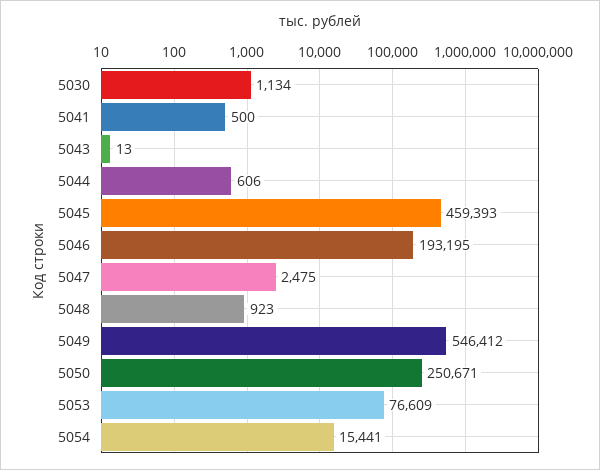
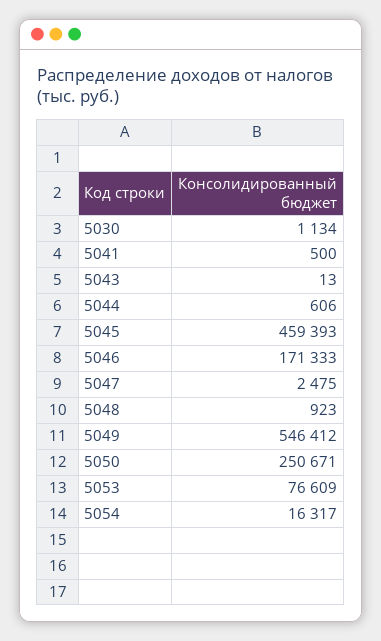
  {
    "5030": 1134,
    "5041": 500,
    "5043": 13,
    "5044": 606,
    "5045": 459393,
-   "5046": 193195,
+   "5046": 171333,
    "5047": 2475,
    "5048": 923,
    "5049": 546412,
    "5050": 250671,
    "5053": 76609,
-   "5054": 15441
+   "5054": 16317
  }

